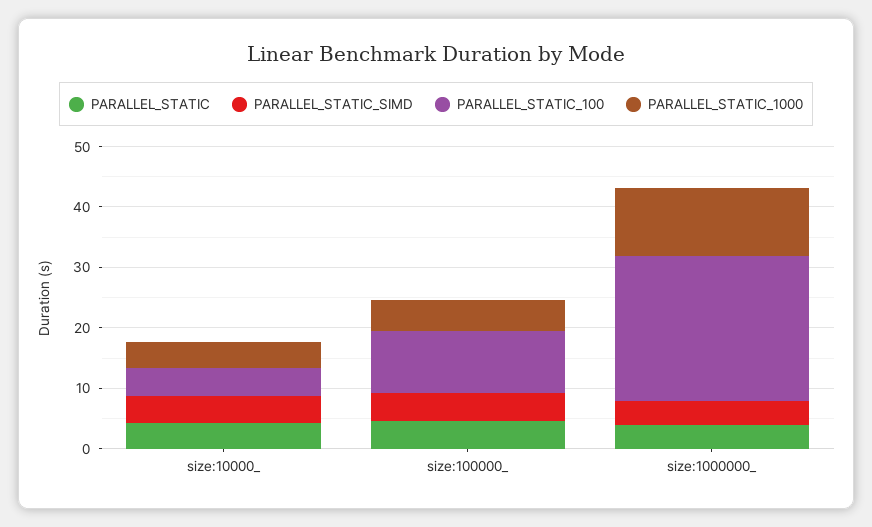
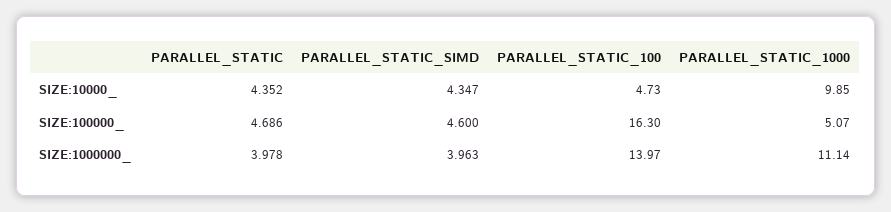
  {
    "PARALLEL_STATIC": {
      "size:10000_": 4.352,
      "size:100000_": 4.686,
      "size:1000000_": 3.978
    },
    "PARALLEL_STATIC_SIMD": {
      "size:10000_": 4.347,
      "size:100000_": 4.6,
      "size:1000000_": 3.963
    },
    "PARALLEL_STATIC_100": {
      "size:10000_": 4.73,
-     "size:100000_": 10,
+     "size:100000_": 16.3,
-     "size:1000000_": 24
+     "size:1000000_": 13.97
    },
    "PARALLEL_STATIC_1000": {
-     "size:10000_": 4,
+     "size:10000_": 9.85,
      "size:100000_": 5.07,
      "size:1000000_": 11.14
    }
  }

